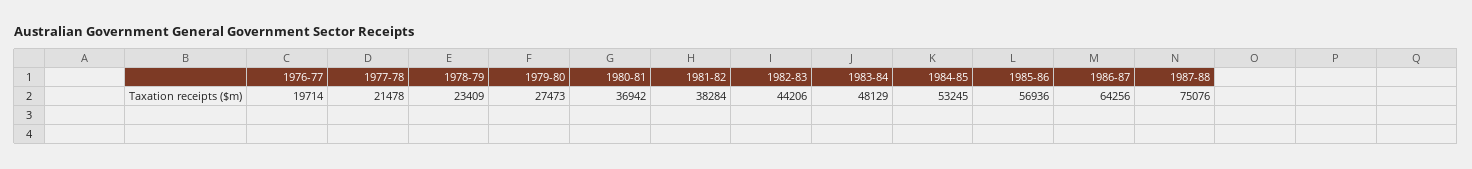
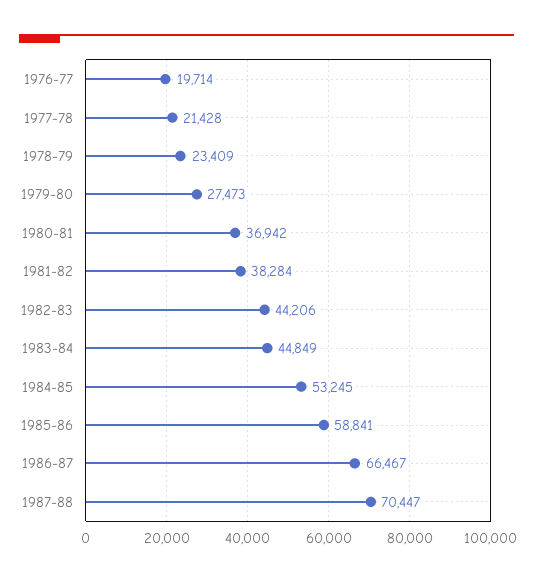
  {
    "1976-77": 19714,
-   "1977-78": 21478,
+   "1977-78": 21428,
    "1978-79": 23409,
    "1979-80": 27473,
    "1980-81": 36942,
    "1981-82": 38284,
    "1982-83": 44206,
-   "1983-84": 48129,
+   "1983-84": 44849,
    "1984-85": 53245,
-   "1985-86": 56936,
+   "1985-86": 58841,
-   "1986-87": 64256,
+   "1986-87": 66467,
-   "1987-88": 75076
+   "1987-88": 70447
  }

